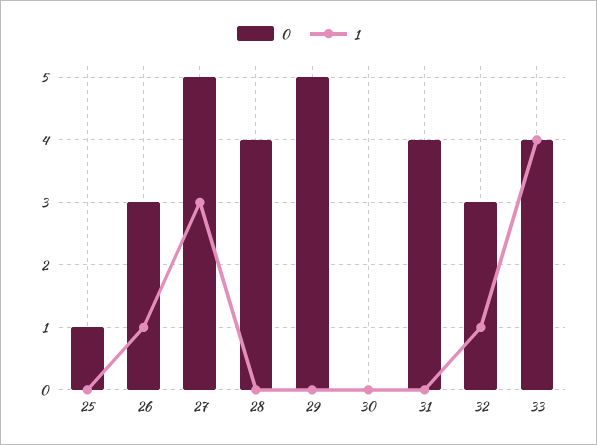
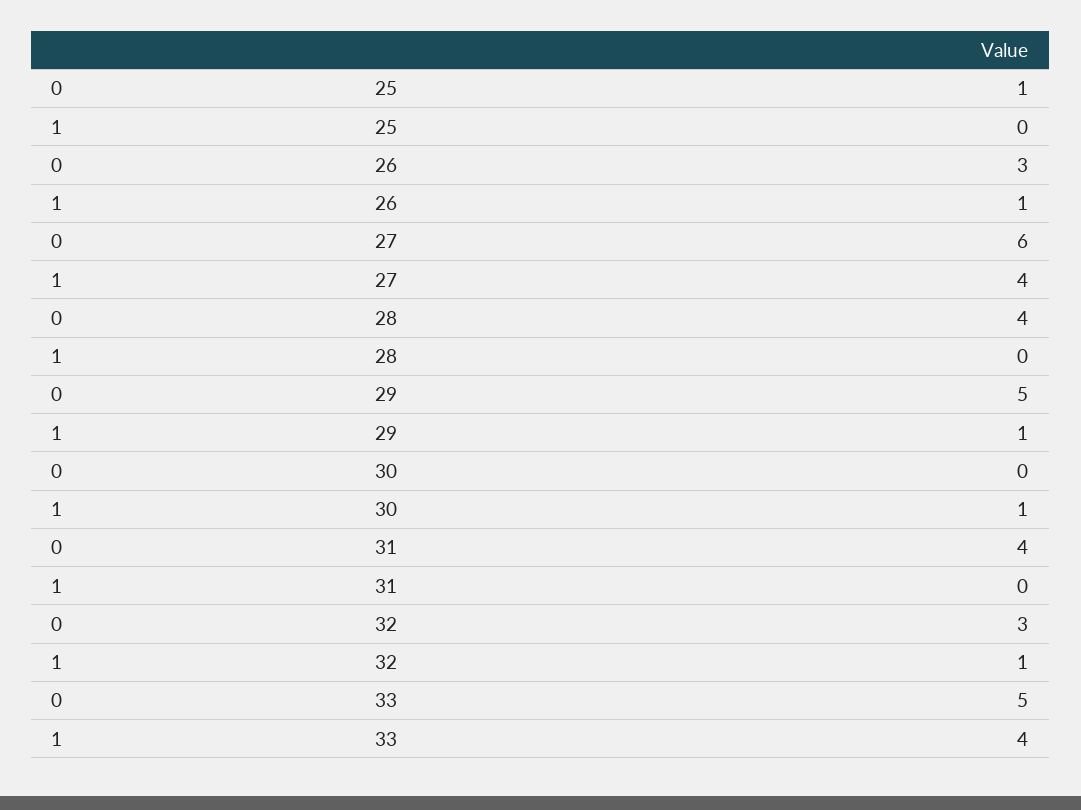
  {
    "0": {
      "25": 1,
      "26": 3,
-     "27": 5,
+     "27": 6,
      "28": 4,
      "29": 5,
      "30": 0,
      "31": 4,
      "32": 3,
-     "33": 4
+     "33": 5
    },
    "1": {
      "25": 0,
      "26": 1,
-     "27": 3,
+     "27": 4,
      "28": 0,
-     "29": 0,
+     "29": 1,
-     "30": 0,
+     "30": 1,
      "31": 0,
      "32": 1,
      "33": 4
    }
  }

